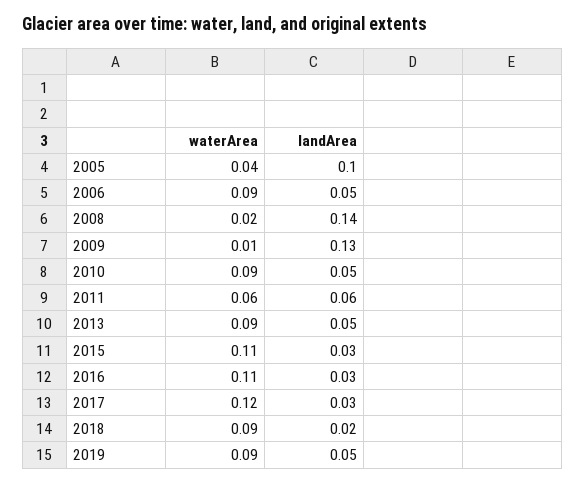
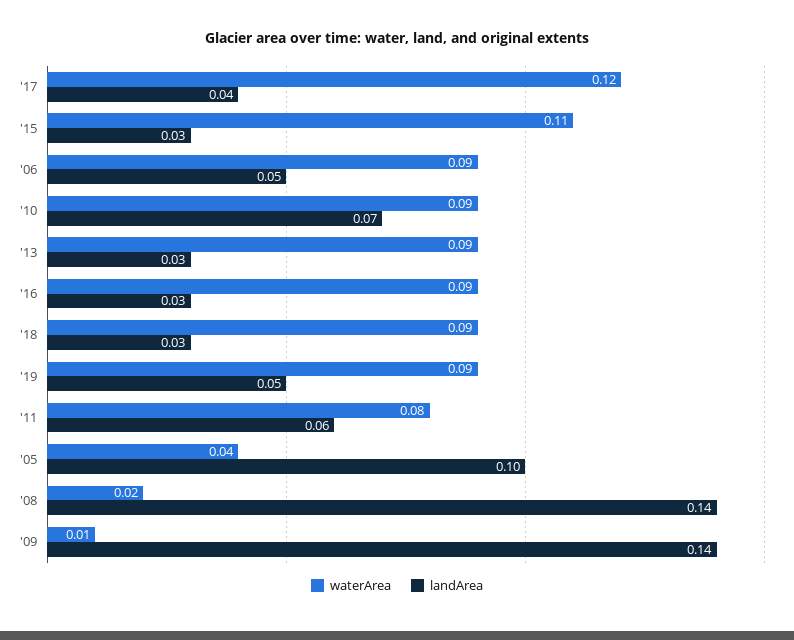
  {
    "waterArea": {
      "2005": 0.04,
      "2006": 0.09,
      "2008": 0.02,
      "2009": 0.01,
      "2010": 0.09,
-     "2011": 0.06,
+     "2011": 0.08,
      "2013": 0.09,
      "2015": 0.11,
-     "2016": 0.11,
+     "2016": 0.09,
      "2017": 0.12,
      "2018": 0.09,
      "2019": 0.09
    },
    "landArea": {
      "2005": 0.1,
      "2006": 0.05,
      "2008": 0.14,
-     "2009": 0.13,
+     "2009": 0.14,
-     "2010": 0.05,
+     "2010": 0.07,
      "2011": 0.06,
-     "2013": 0.05,
+     "2013": 0.03,
      "2015": 0.03,
      "2016": 0.03,
-     "2017": 0.03,
+     "2017": 0.04,
-     "2018": 0.02,
+     "2018": 0.03,
      "2019": 0.05
    }
  }

